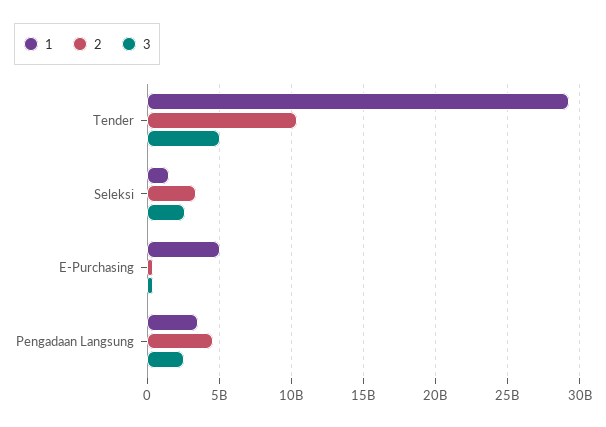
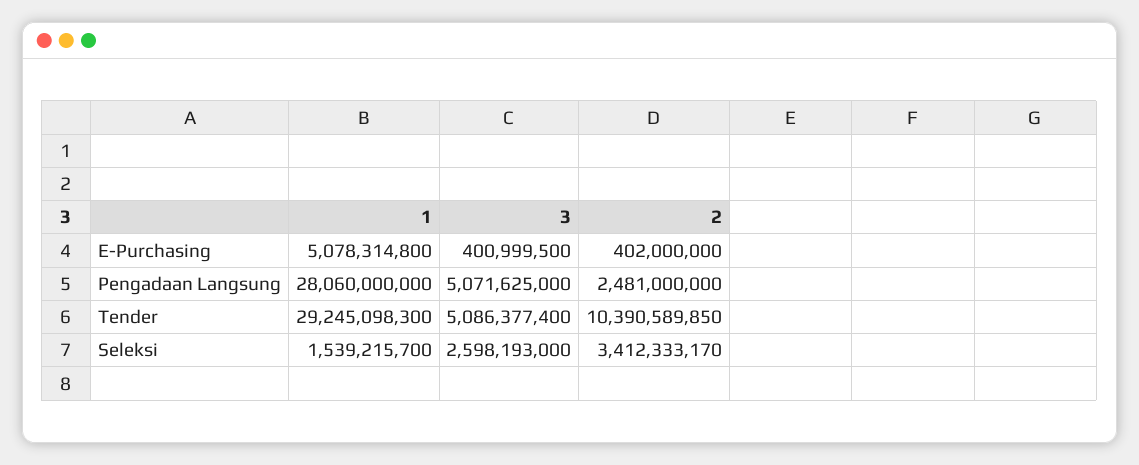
  {
    "1": {
      "Tender": 29245098300,
      "Seleksi": 1539215700,
      "E-Purchasing": 5078314800,
-     "Pengadaan Langsung": 3500000000
+     "Pengadaan Langsung": 28060000000
    },
    "2": {
      "Tender": 10390589850,
      "Seleksi": 3412333170,
      "E-Purchasing": 402000000,
-     "Pengadaan Langsung": 4500000000
+     "Pengadaan Langsung": 2481000000
    },
    "3": {
      "Tender": 5086377400,
      "Seleksi": 2598193000,
      "E-Purchasing": 400999500,
-     "Pengadaan Langsung": 2500000000
+     "Pengadaan Langsung": 5071625000
    }
  }

